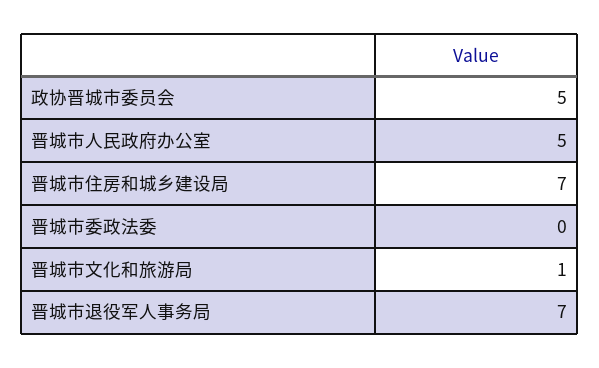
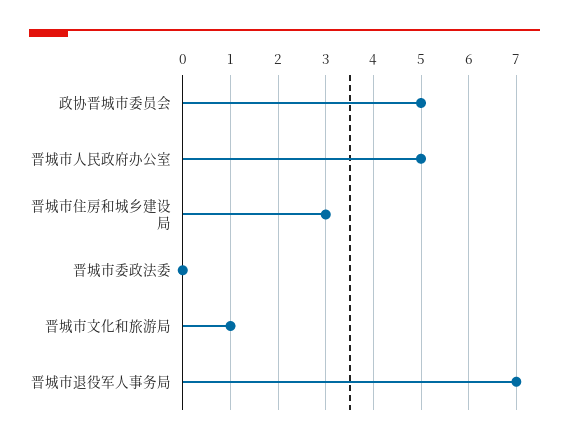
  {
    "政协晋城市委员会": 5,
    "晋城市人民政府办公室": 5,
-   "晋城市住房和城乡建设局": 7,
+   "晋城市住房和城乡建设局": 3,
    "晋城市委政法委": 0,
    "晋城市文化和旅游局": 1,
    "晋城市退役军人事务局": 7
  }

